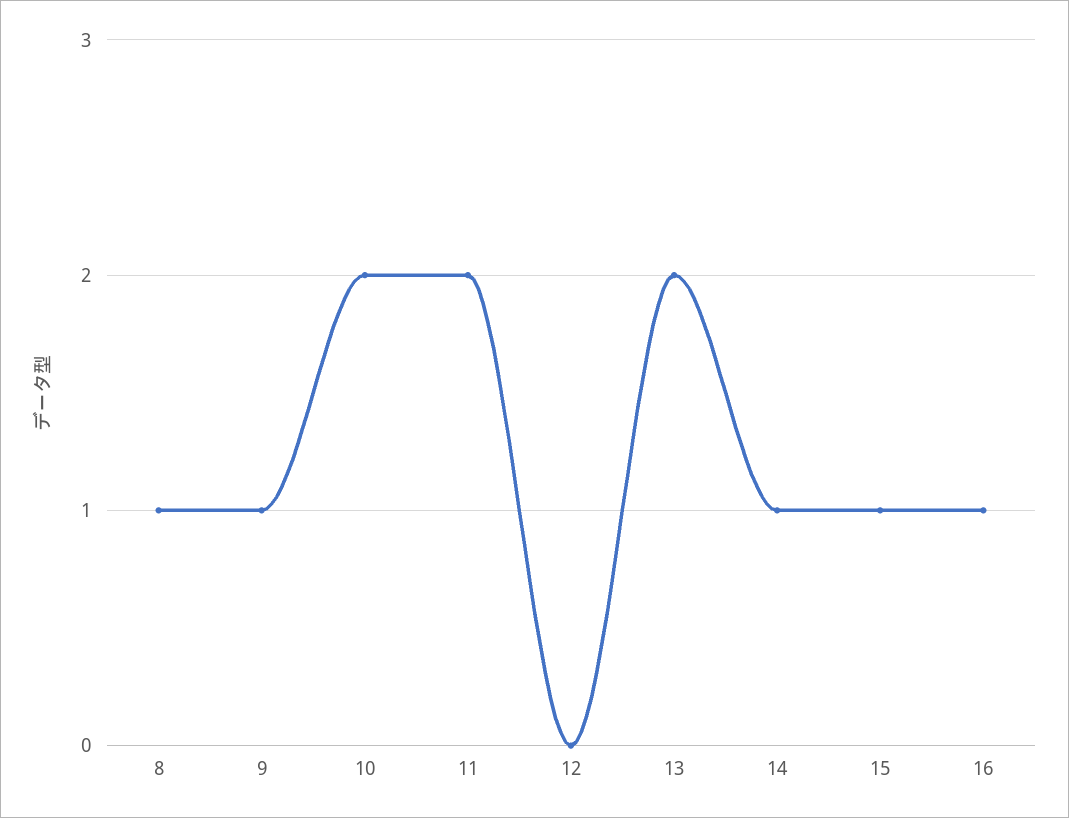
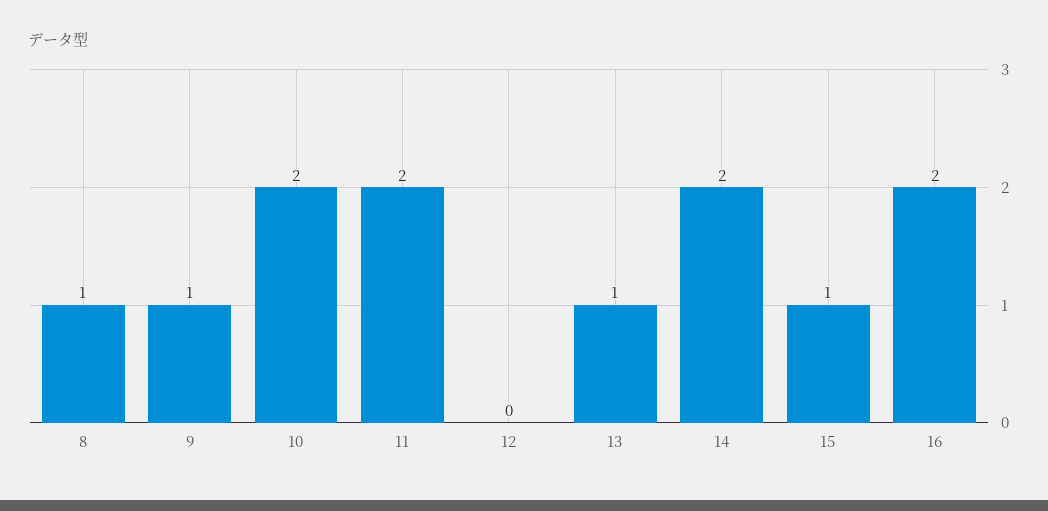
  {
    "8": 1,
    "9": 1,
    "10": 2,
    "11": 2,
    "12": 0,
-   "13": 2,
+   "13": 1,
-   "14": 1,
+   "14": 2,
    "15": 1,
-   "16": 1
+   "16": 2
  }

